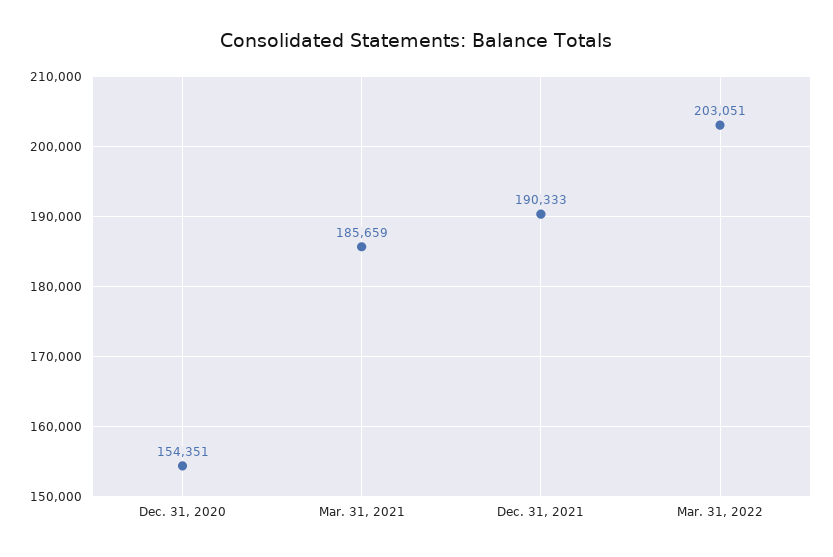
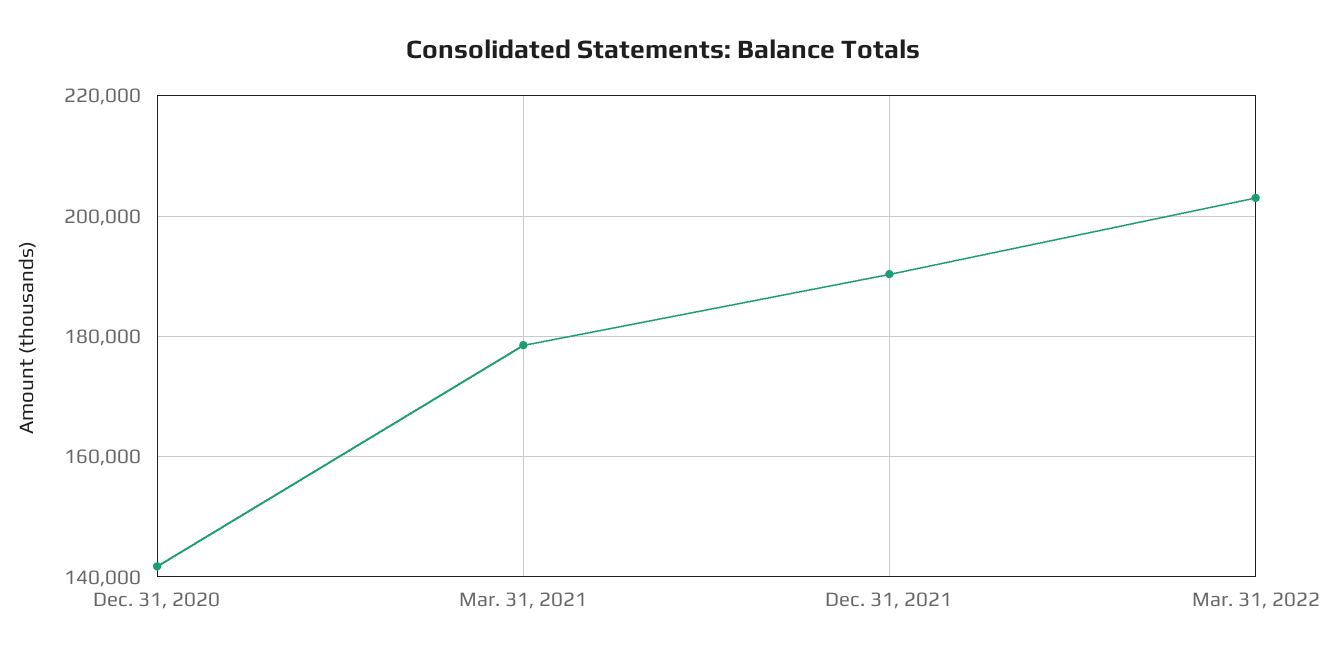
  {
-   "Dec. 31, 2020": 154351,
+   "Dec. 31, 2020": 142000,
-   "Mar. 31, 2021": 185659,
+   "Mar. 31, 2021": 178000,
    "Dec. 31, 2021": 190333,
    "Mar. 31, 2022": 203051
  }

